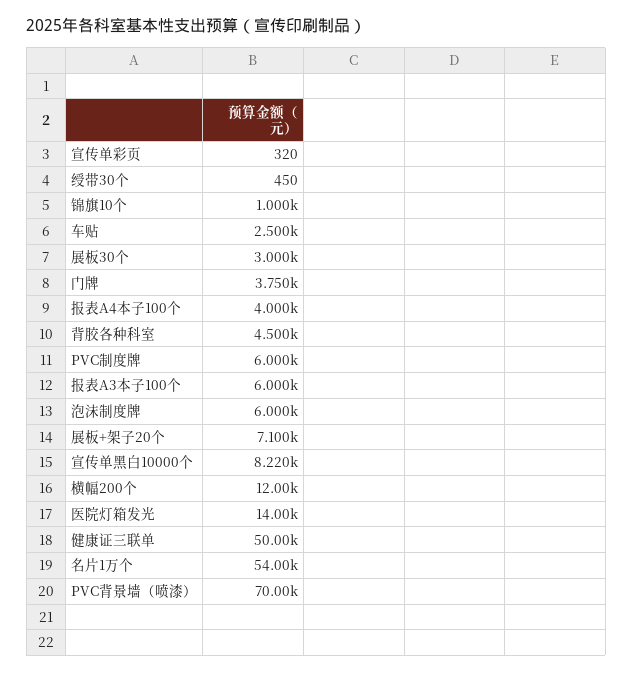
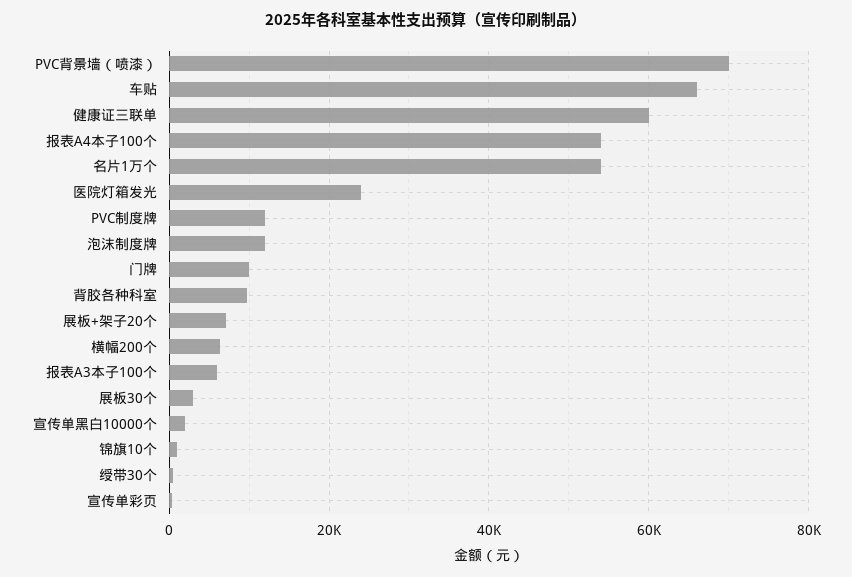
  {
    "宣传单彩页": 320,
    "绶带30个": 450,
    "锦旗10个": 1000,
-   "车贴": 2500,
+   "车贴": 66000,
    "展板30个": 3000,
-   "门牌": 3750,
+   "门牌": 10000,
-   "报表A4本子100个": 4000,
+   "报表A4本子100个": 54000,
-   "背胶各种科室": 4500,
+   "背胶各种科室": 10000,
-   "PVC制度牌": 6000,
+   "PVC制度牌": 12000,
    "报表A3本子100个": 6000,
-   "泡沫制度牌": 6000,
+   "泡沫制度牌": 12000,
    "展板+架子20个": 7100,
-   "宣传单黑白10000个": 8220,
+   "宣传单黑白10000个": 2000,
-   "横幅200个": 12000,
+   "横幅200个": 6000,
-   "医院灯箱发光": 14000,
+   "医院灯箱发光": 24000,
-   "健康证三联单": 50000,
+   "健康证三联单": 60000,
    "名片1万个": 54000,
    "PVC背景墙（喷漆）": 70000
  }

